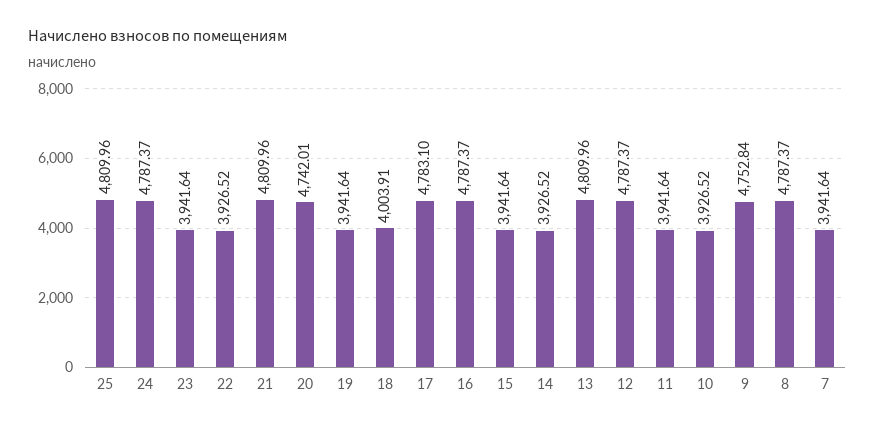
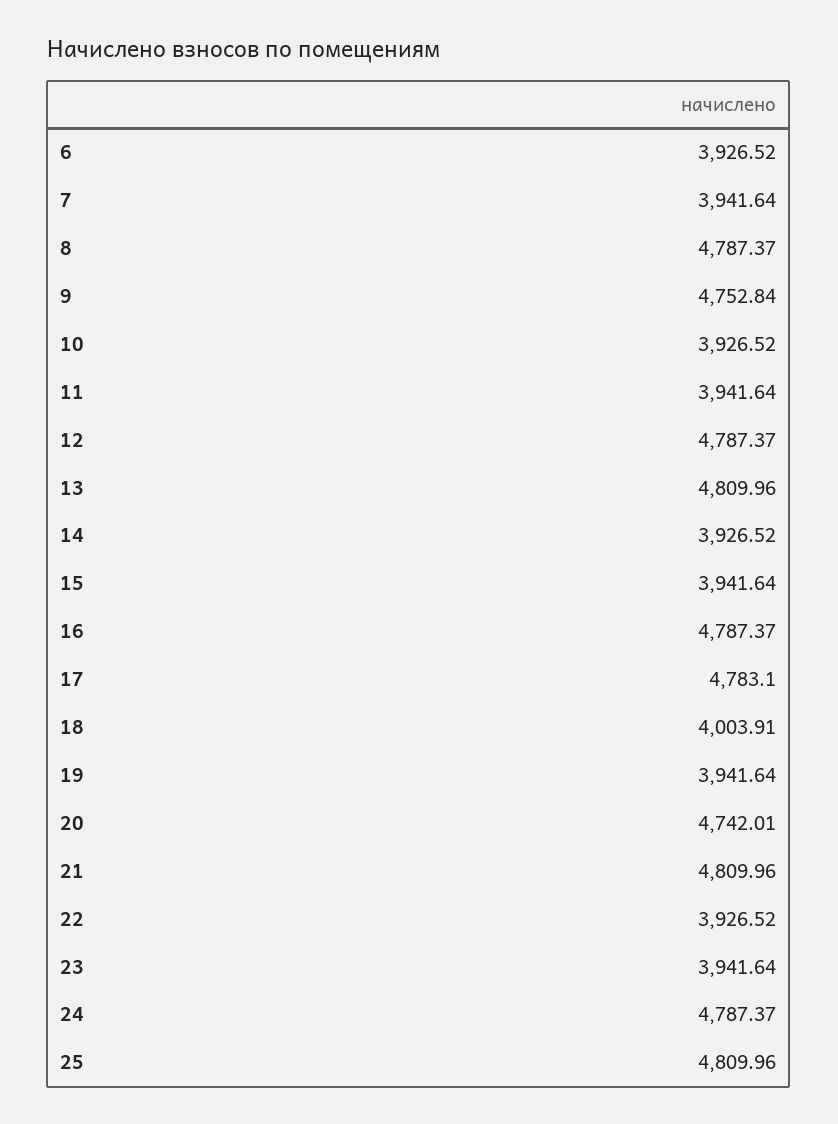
  {
    "25": 4809.96,
    "24": 4787.37,
    "23": 3941.64,
    "22": 3926.52,
    "21": 4809.96,
    "20": 4742.01,
    "19": 3941.64,
    "18": 4003.91,
    "17": 4783.1,
    "16": 4787.37,
    "15": 3941.64,
    "14": 3926.52,
    "13": 4809.96,
    "12": 4787.37,
    "11": 3941.64,
    "10": 3926.52,
    "9": 4752.84,
    "8": 4787.37,
-   "7": 3941.64
+   "7": 3941.64,
+   "6": 3926.52
  }

